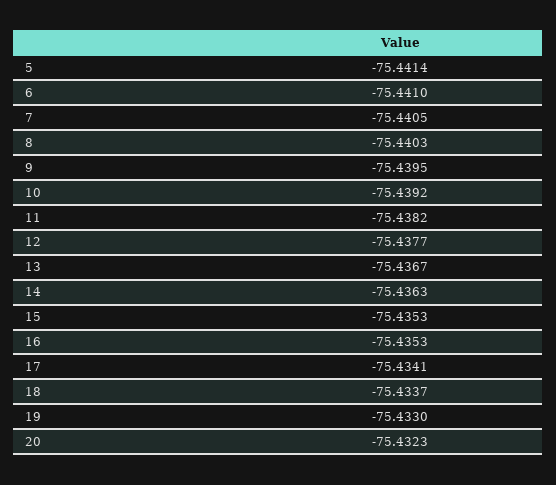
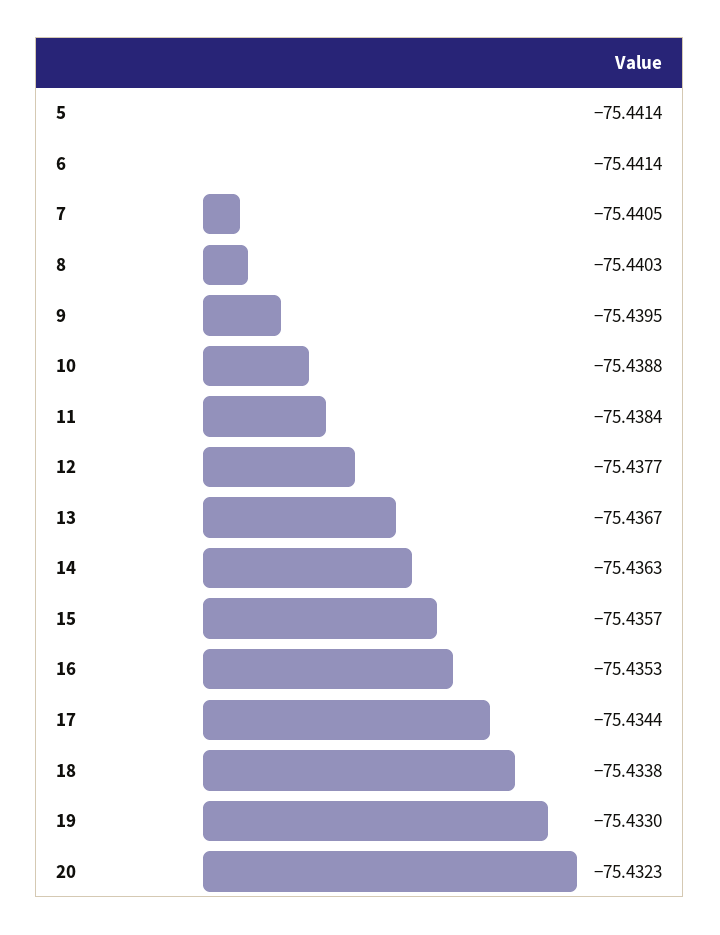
  {
    "5": -75.4414,
-   "6": -75.441,
+   "6": -75.4414,
    "7": -75.4405,
    "8": -75.4403,
    "9": -75.4395,
-   "10": -75.4392,
+   "10": -75.4388,
-   "11": -75.4382,
+   "11": -75.4384,
    "12": -75.4377,
    "13": -75.4367,
    "14": -75.4363,
-   "15": -75.4353,
+   "15": -75.4357,
    "16": -75.4353,
-   "17": -75.4341,
+   "17": -75.4344,
-   "18": -75.4337,
+   "18": -75.4338,
    "19": -75.433,
    "20": -75.4323
  }

